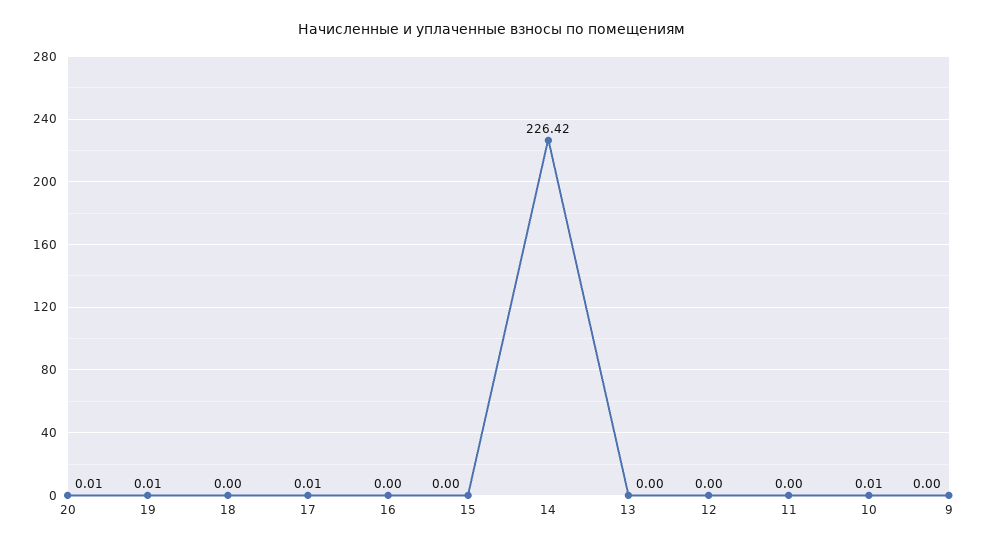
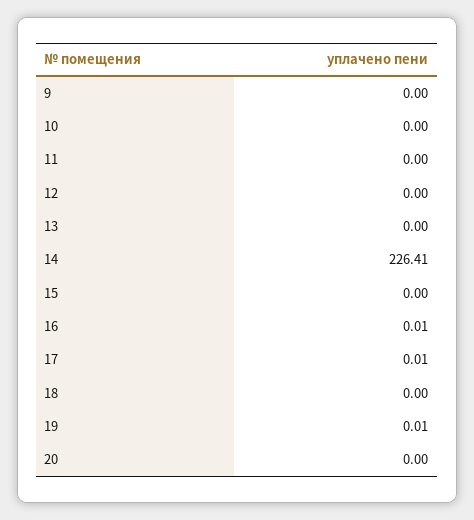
  {
-   "20": 0.01,
+   "20": 0,
    "19": 0.01,
    "18": 0,
    "17": 0.01,
-   "16": 0,
+   "16": 0.01,
    "15": 0,
-   "14": 226.42,
+   "14": 226.41,
    "13": 0,
    "12": 0,
    "11": 0,
-   "10": 0.01,
+   "10": 0,
    "9": 0
  }

